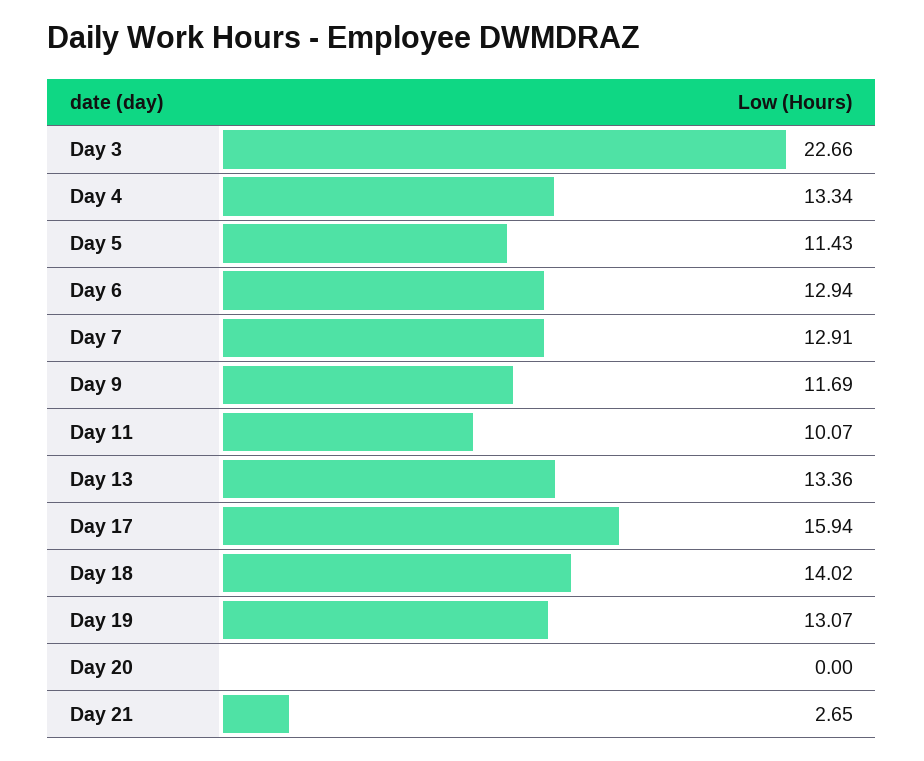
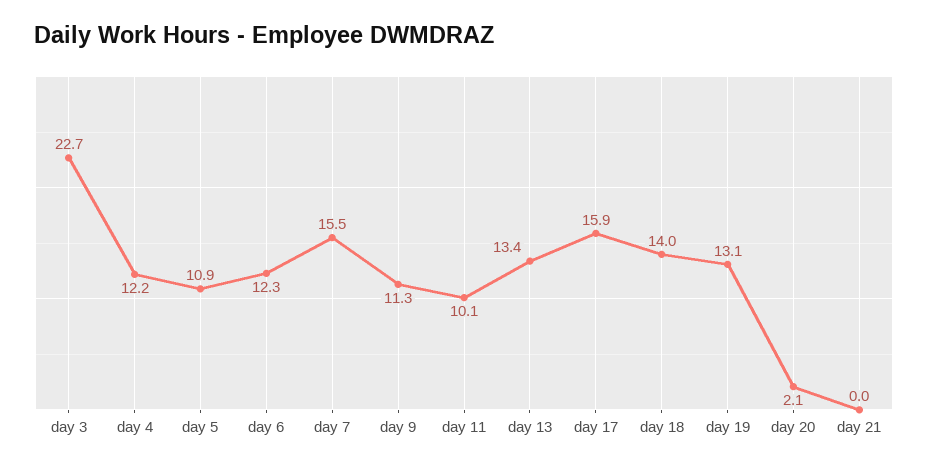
  {
    "Day 3": 22.66,
-   "Day 4": 13.34,
+   "Day 4": 12.2,
-   "Day 5": 11.43,
+   "Day 5": 10.9,
-   "Day 6": 12.94,
+   "Day 6": 12.3,
-   "Day 7": 12.91,
+   "Day 7": 15.5,
-   "Day 9": 11.69,
+   "Day 9": 11.3,
    "Day 11": 10.07,
    "Day 13": 13.36,
    "Day 17": 15.94,
    "Day 18": 14.02,
    "Day 19": 13.07,
-   "Day 20": 0,
+   "Day 20": 2.1,
-   "Day 21": 2.65
+   "Day 21": 0
  }

